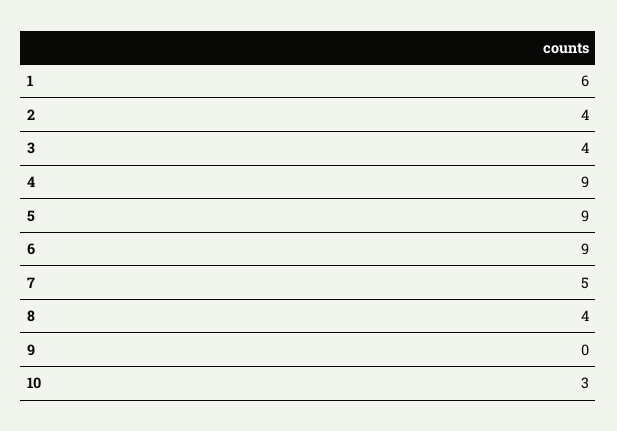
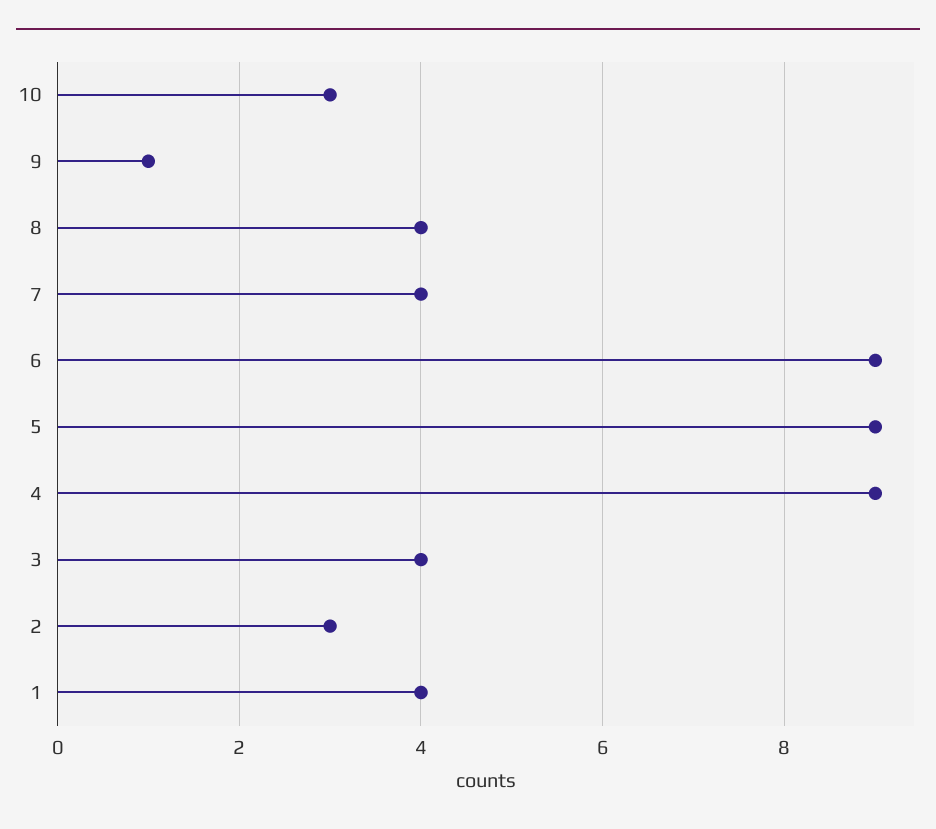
  {
-   "1": 6,
+   "1": 4,
-   "2": 4,
+   "2": 3,
    "3": 4,
    "4": 9,
    "5": 9,
    "6": 9,
-   "7": 5,
+   "7": 4,
    "8": 4,
-   "9": 0,
+   "9": 1,
    "10": 3
  }

